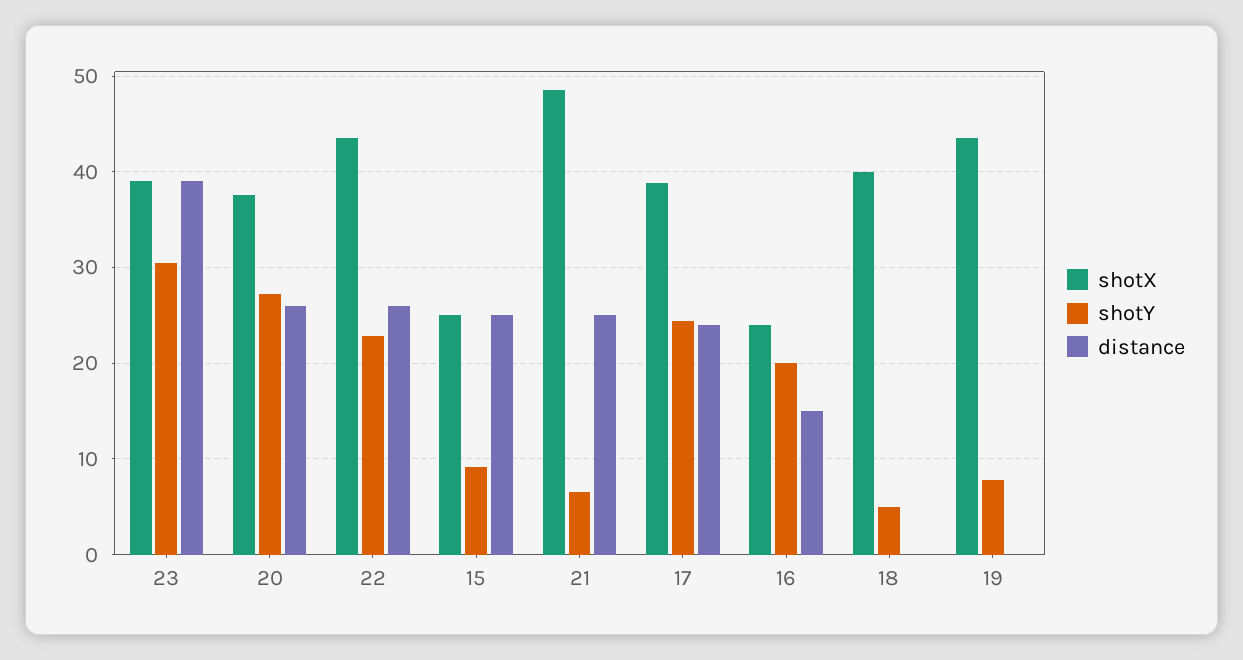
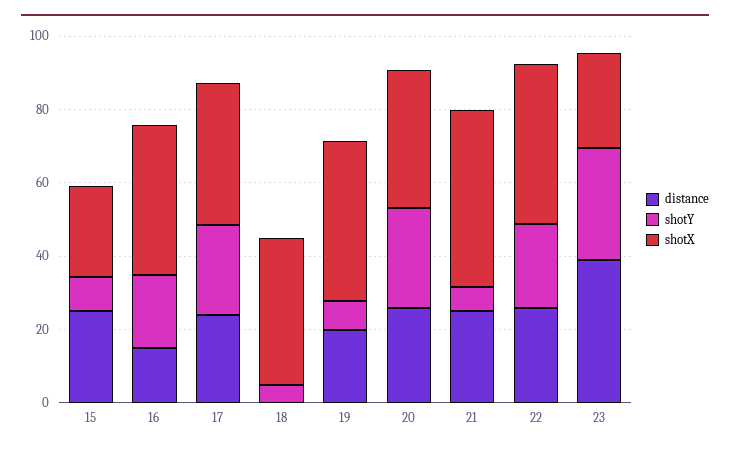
  {
    "shotX": {
-     "23": 39,
+     "23": 25,
      "20": 38,
      "22": 44,
      "15": 25,
      "21": 49,
      "17": 39,
-     "16": 24,
+     "16": 40,
      "18": 40,
      "19": 44
    },
    "shotY": {
      "23": 31,
      "20": 27,
      "22": 23,
      "15": 9,
      "21": 7,
      "17": 24,
      "16": 20,
      "18": 5,
      "19": 8
    },
    "distance": {
      "23": 39,
      "20": 26,
      "22": 26,
      "15": 25,
      "21": 25,
      "17": 24,
      "16": 15,
      "18": 0,
-     "19": 0
+     "19": 20
    }
  }

